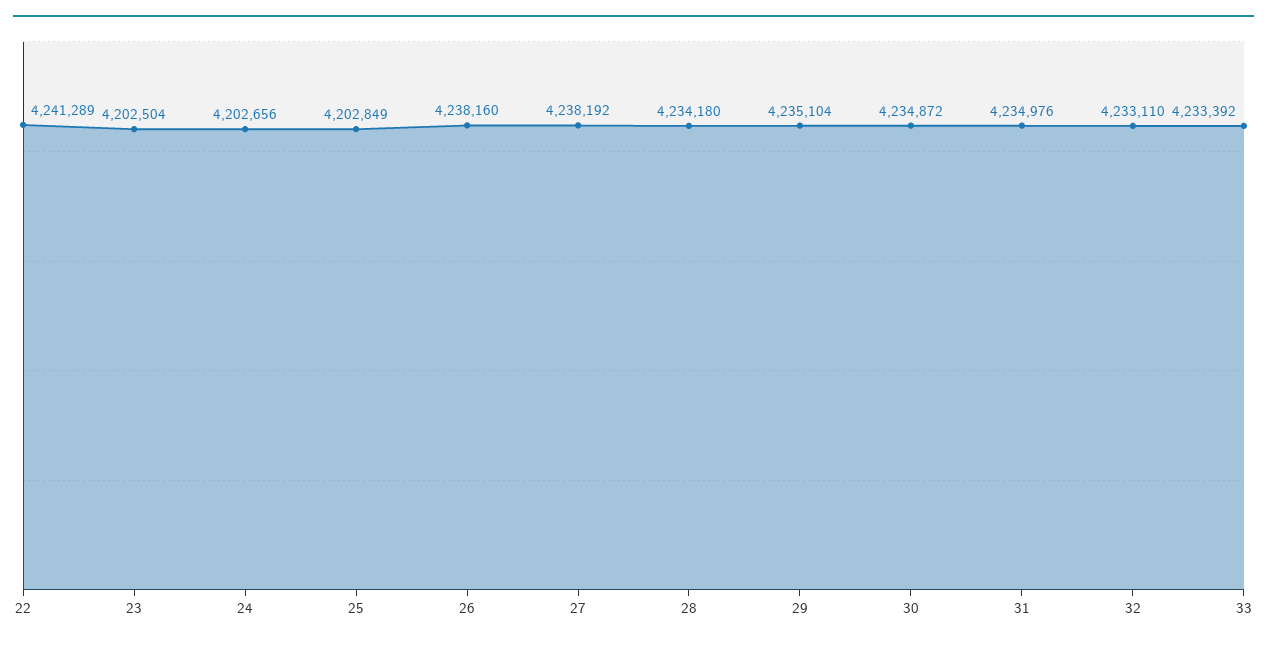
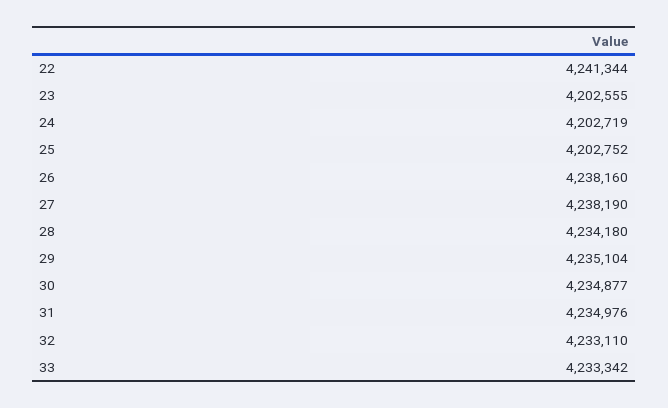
  {
-   "22": 4241289,
+   "22": 4241344,
-   "23": 4202504,
+   "23": 4202555,
-   "24": 4202656,
+   "24": 4202719,
-   "25": 4202849,
+   "25": 4202752,
    "26": 4238160,
-   "27": 4238192,
+   "27": 4238190,
    "28": 4234180,
    "29": 4235104,
-   "30": 4234872,
+   "30": 4234877,
    "31": 4234976,
    "32": 4233110,
-   "33": 4233392
+   "33": 4233342
  }

